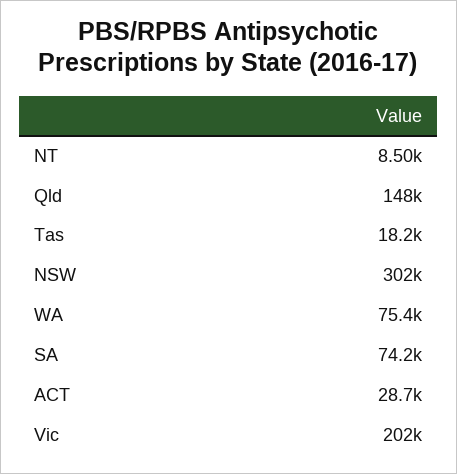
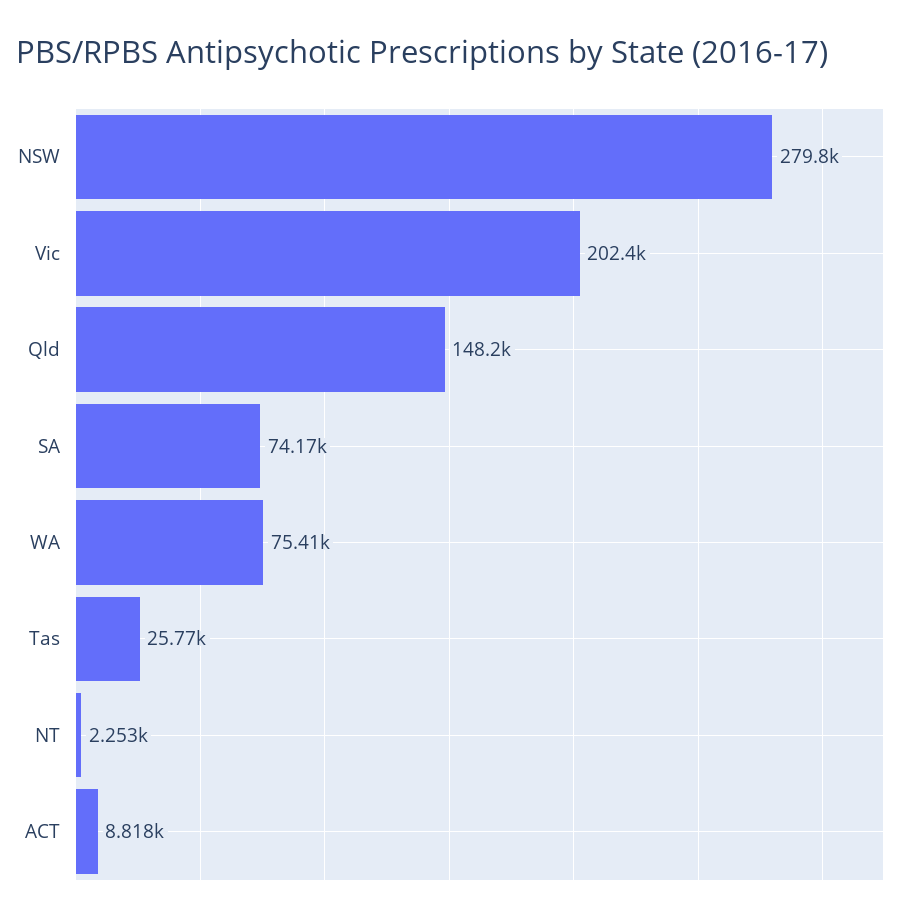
  {
-   "NT": 8500,
+   "NT": 2253,
    "Qld": 148200,
-   "Tas": 18200,
+   "Tas": 25770,
-   "NSW": 302000,
+   "NSW": 279800,
    "WA": 75410,
    "SA": 74170,
-   "ACT": 28700,
+   "ACT": 8818,
    "Vic": 202400
  }

